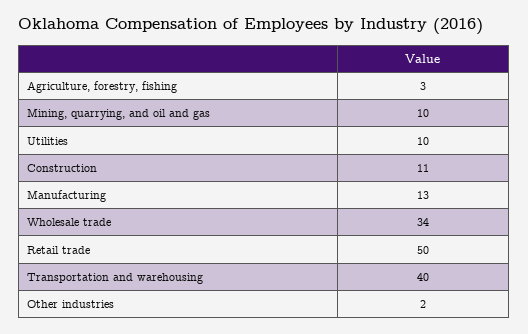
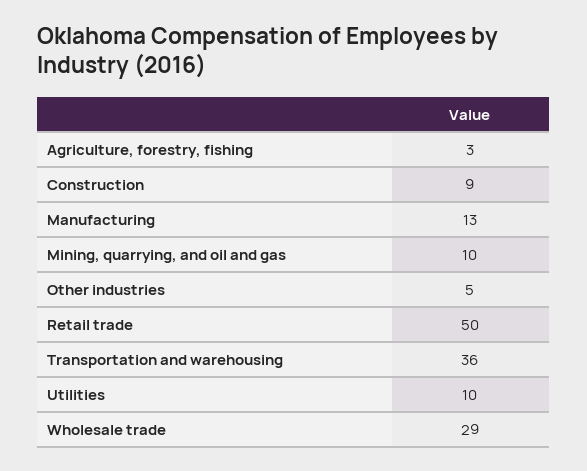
  {
    "Agriculture, forestry, fishing": 3,
    "Mining, quarrying, and oil and gas": 10,
    "Utilities": 10,
-   "Construction": 11,
+   "Construction": 9,
    "Manufacturing": 13,
-   "Wholesale trade": 34,
+   "Wholesale trade": 29,
    "Retail trade": 50,
-   "Transportation and warehousing": 40,
+   "Transportation and warehousing": 36,
-   "Other industries": 2
+   "Other industries": 5
  }

